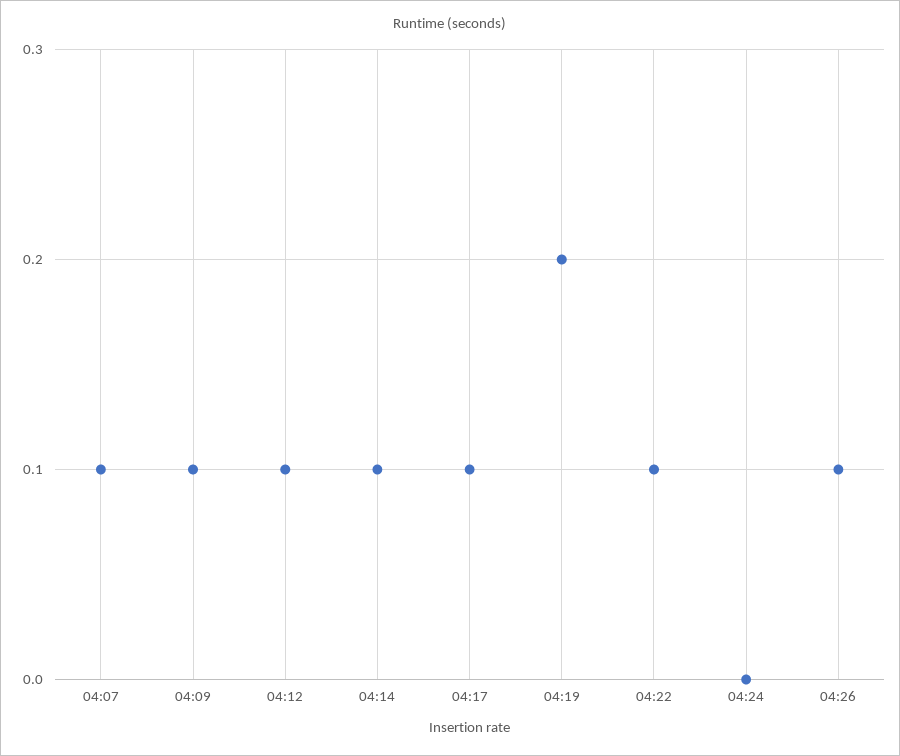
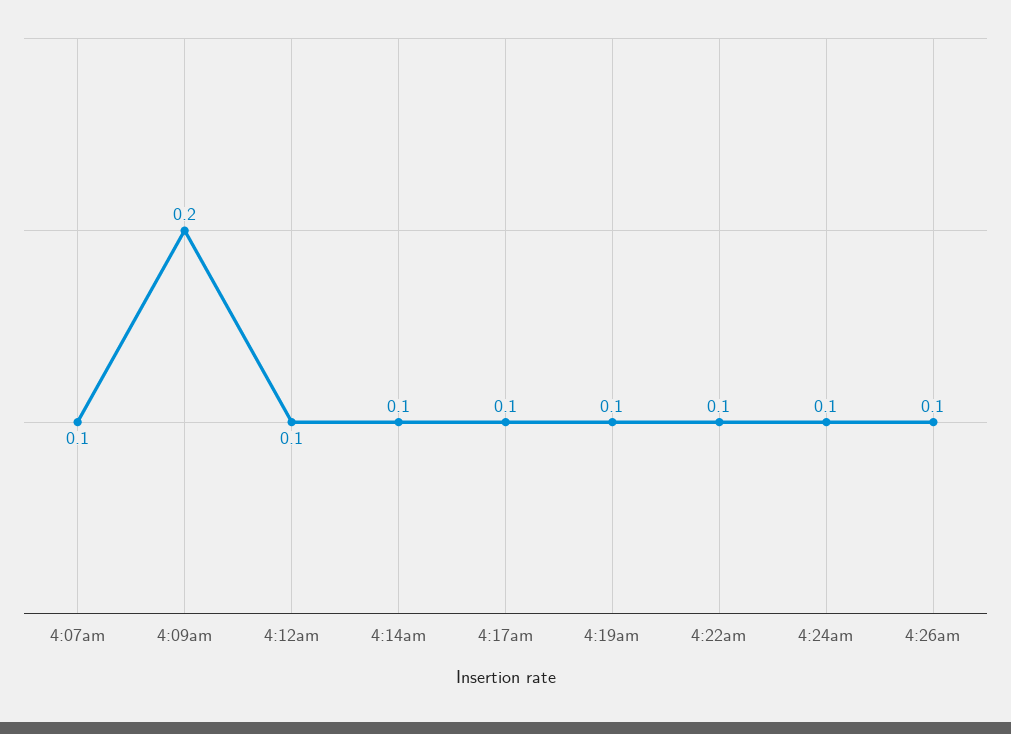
  {
    "04:07": 0.1,
-   "04:09": 0.1,
+   "04:09": 0.2,
    "04:12": 0.1,
    "04:14": 0.1,
    "04:17": 0.1,
-   "04:19": 0.2,
+   "04:19": 0.1,
    "04:22": 0.1,
-   "04:24": 0,
+   "04:24": 0.1,
    "04:26": 0.1
  }

